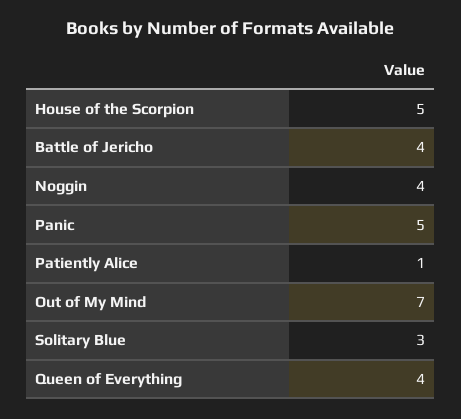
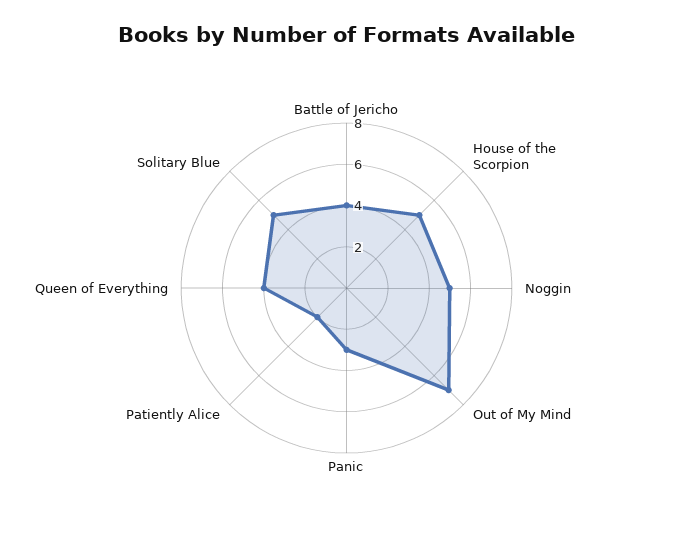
  {
    "House of the Scorpion": 5,
    "Battle of Jericho": 4,
-   "Noggin": 4,
+   "Noggin": 5,
-   "Panic": 5,
+   "Panic": 3,
-   "Patiently Alice": 1,
+   "Patiently Alice": 2,
    "Out of My Mind": 7,
-   "Solitary Blue": 3,
+   "Solitary Blue": 5,
    "Queen of Everything": 4
  }

